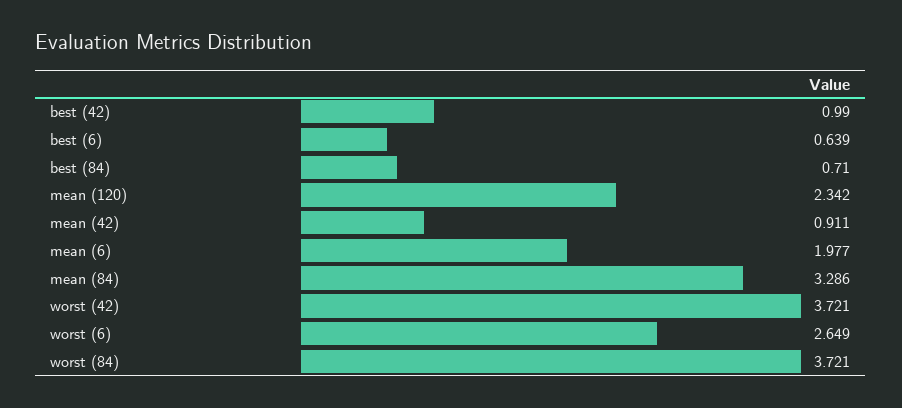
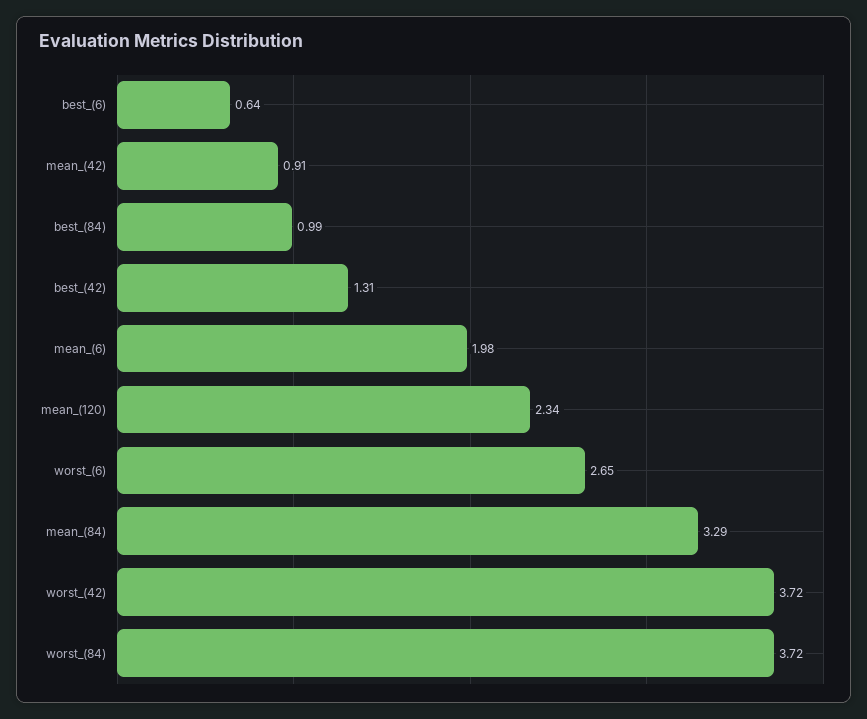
  {
-   "best (42)": 0.99,
+   "best (42)": 1.31,
    "best (6)": 0.639,
-   "best (84)": 0.71,
+   "best (84)": 0.99,
    "mean (120)": 2.342,
    "mean (42)": 0.911,
    "mean (6)": 1.977,
    "mean (84)": 3.286,
    "worst (42)": 3.721,
    "worst (6)": 2.649,
    "worst (84)": 3.721
  }

